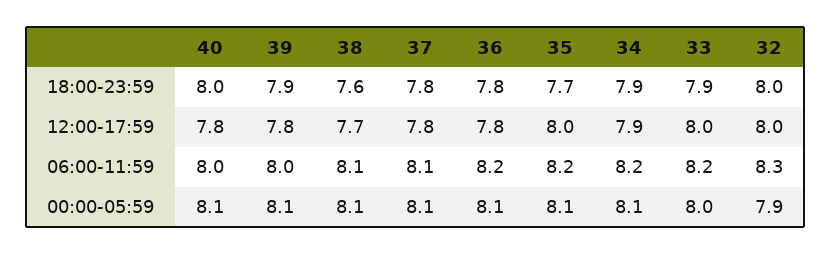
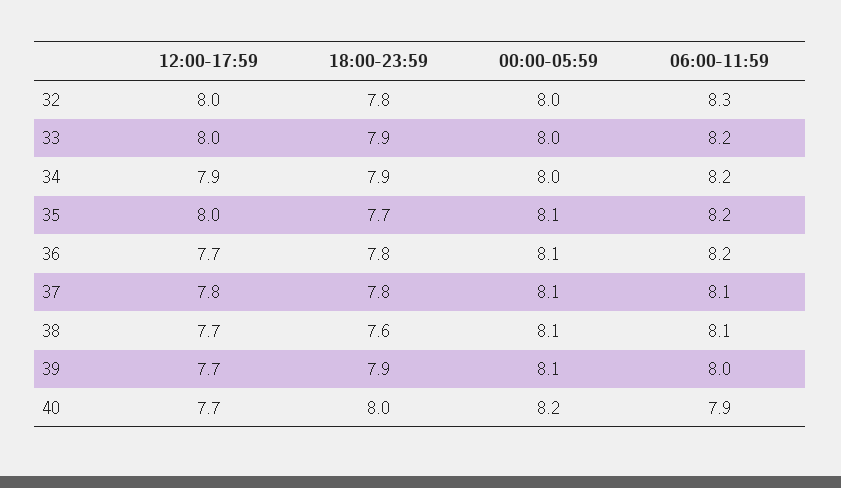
  {
    "40": {
      "18:00-23:59": 8,
-     "12:00-17:59": 7.8,
+     "12:00-17:59": 7.7,
-     "06:00-11:59": 8,
+     "06:00-11:59": 7.9,
-     "00:00-05:59": 8.1
+     "00:00-05:59": 8.2
    },
    "39": {
      "18:00-23:59": 7.9,
-     "12:00-17:59": 7.8,
+     "12:00-17:59": 7.7,
      "06:00-11:59": 8,
      "00:00-05:59": 8.1
    },
    "38": {
      "18:00-23:59": 7.6,
      "12:00-17:59": 7.7,
      "06:00-11:59": 8.1,
      "00:00-05:59": 8.1
    },
    "37": {
      "18:00-23:59": 7.8,
      "12:00-17:59": 7.8,
      "06:00-11:59": 8.1,
      "00:00-05:59": 8.1
    },
    "36": {
      "18:00-23:59": 7.8,
-     "12:00-17:59": 7.8,
+     "12:00-17:59": 7.7,
      "06:00-11:59": 8.2,
      "00:00-05:59": 8.1
    },
    "35": {
      "18:00-23:59": 7.7,
      "12:00-17:59": 8,
      "06:00-11:59": 8.2,
      "00:00-05:59": 8.1
    },
    "34": {
      "18:00-23:59": 7.9,
      "12:00-17:59": 7.9,
      "06:00-11:59": 8.2,
-     "00:00-05:59": 8.1
+     "00:00-05:59": 8
    },
    "33": {
      "18:00-23:59": 7.9,
      "12:00-17:59": 8,
      "06:00-11:59": 8.2,
      "00:00-05:59": 8
    },
    "32": {
-     "18:00-23:59": 8,
+     "18:00-23:59": 7.8,
      "12:00-17:59": 8,
      "06:00-11:59": 8.3,
-     "00:00-05:59": 7.9
+     "00:00-05:59": 8
    }
  }

